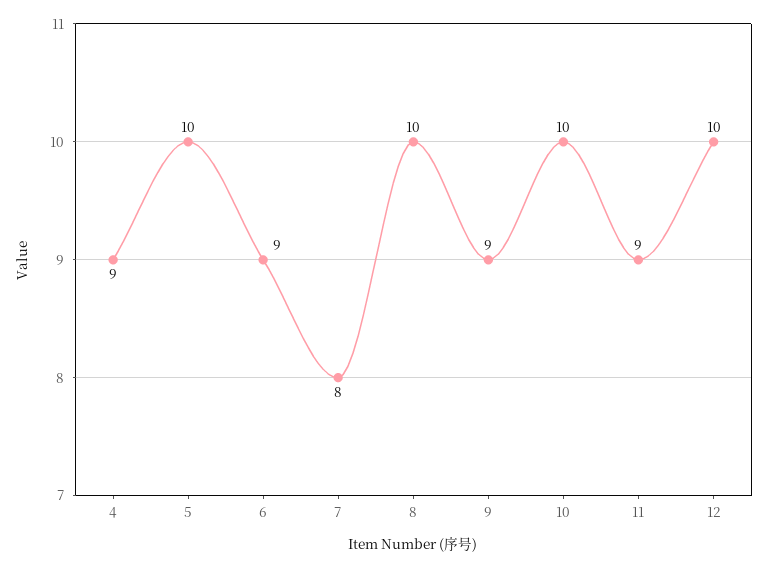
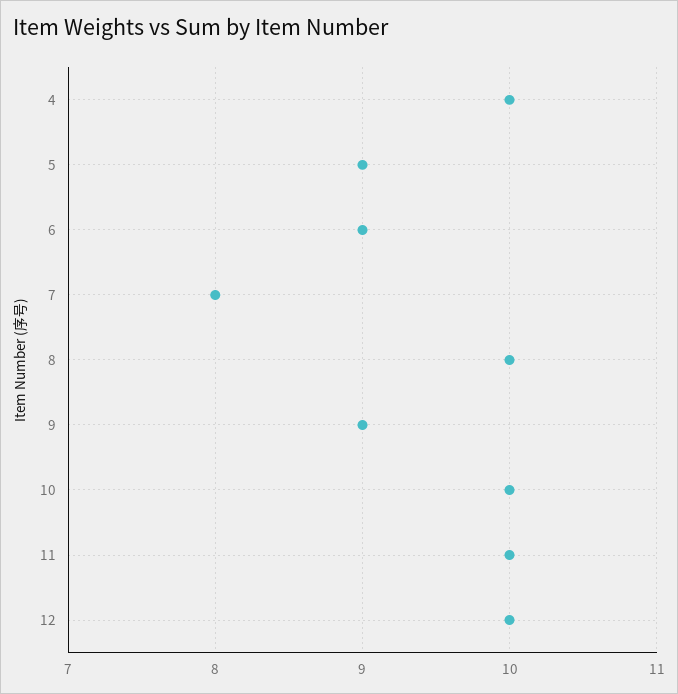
  {
-   "4": 9,
+   "4": 10,
-   "5": 10,
+   "5": 9,
    "6": 9,
    "7": 8,
    "8": 10,
    "9": 9,
    "10": 10,
-   "11": 9,
+   "11": 10,
    "12": 10
  }

